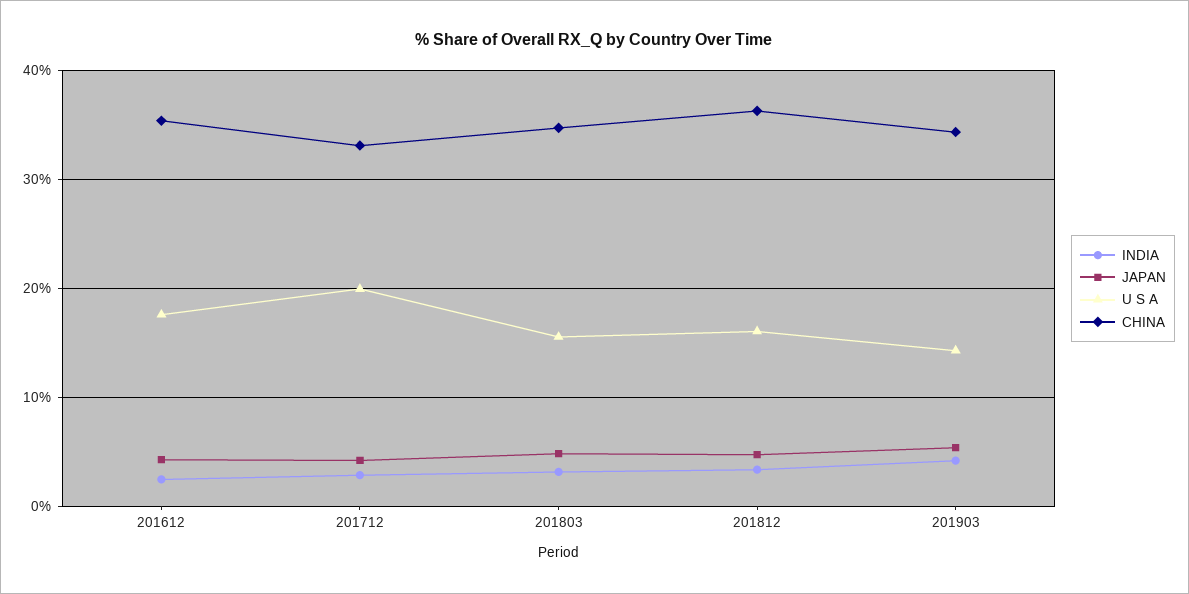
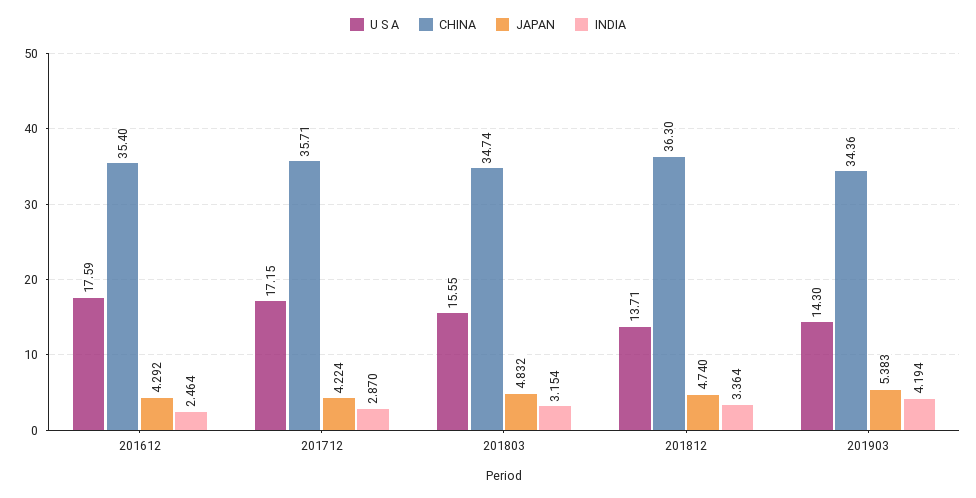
  {
    "INDIA": {
      "201612": 2.464,
      "201712": 2.87,
      "201803": 3.154,
      "201812": 3.364,
      "201903": 4.194
    },
    "JAPAN": {
      "201612": 4.292,
      "201712": 4.224,
      "201803": 4.832,
      "201812": 4.74,
      "201903": 5.383
    },
    "U S A": {
      "201612": 17.59,
-     "201712": 20,
+     "201712": 17.15,
      "201803": 15.55,
-     "201812": 16,
+     "201812": 13.71,
      "201903": 14.3
    },
    "CHINA": {
      "201612": 35.4,
-     "201712": 33,
+     "201712": 35.71,
      "201803": 34.74,
      "201812": 36.3,
      "201903": 34.36
    }
  }

